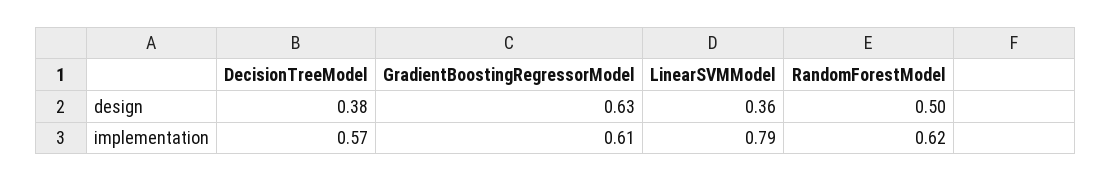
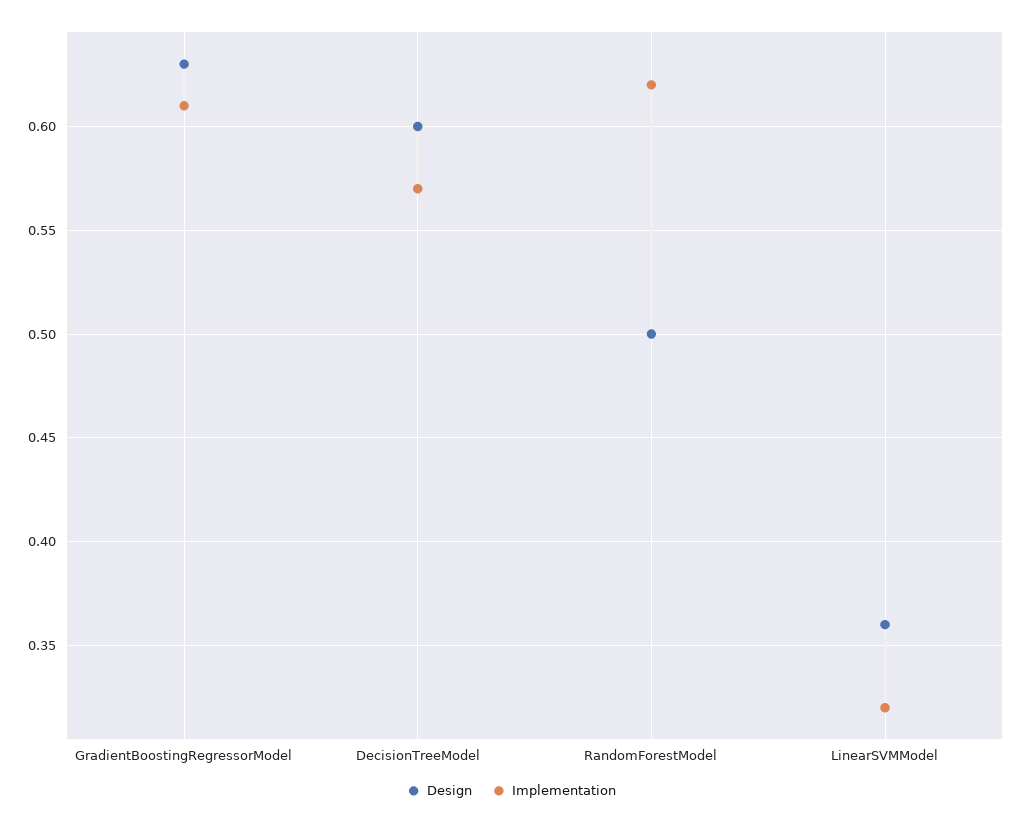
  {
    "design": {
-     "DecisionTreeModel": 0.38,
+     "DecisionTreeModel": 0.6,
      "GradientBoostingRegressorModel": 0.63,
      "LinearSVMModel": 0.36,
      "RandomForestModel": 0.5
    },
    "implementation": {
      "DecisionTreeModel": 0.57,
      "GradientBoostingRegressorModel": 0.61,
-     "LinearSVMModel": 0.79,
+     "LinearSVMModel": 0.32,
      "RandomForestModel": 0.62
    }
  }

